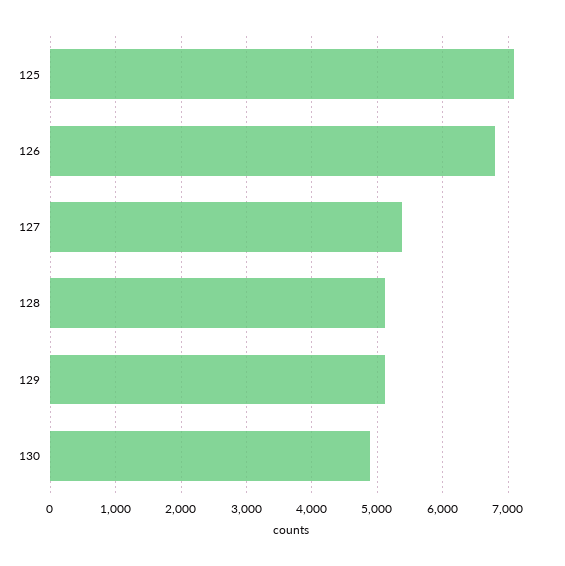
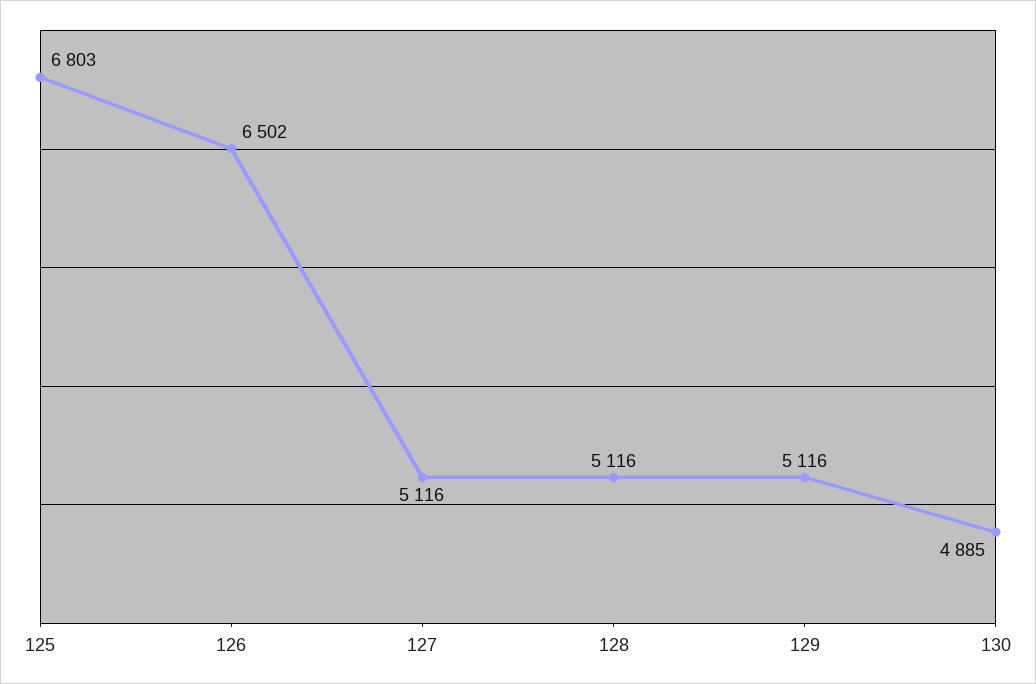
  {
-   "125": 7100,
+   "125": 6803,
-   "126": 6800,
+   "126": 6502,
-   "127": 5400,
+   "127": 5116,
    "128": 5116,
    "129": 5116,
    "130": 4885
  }

